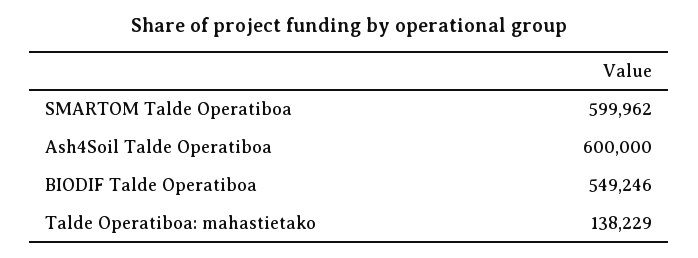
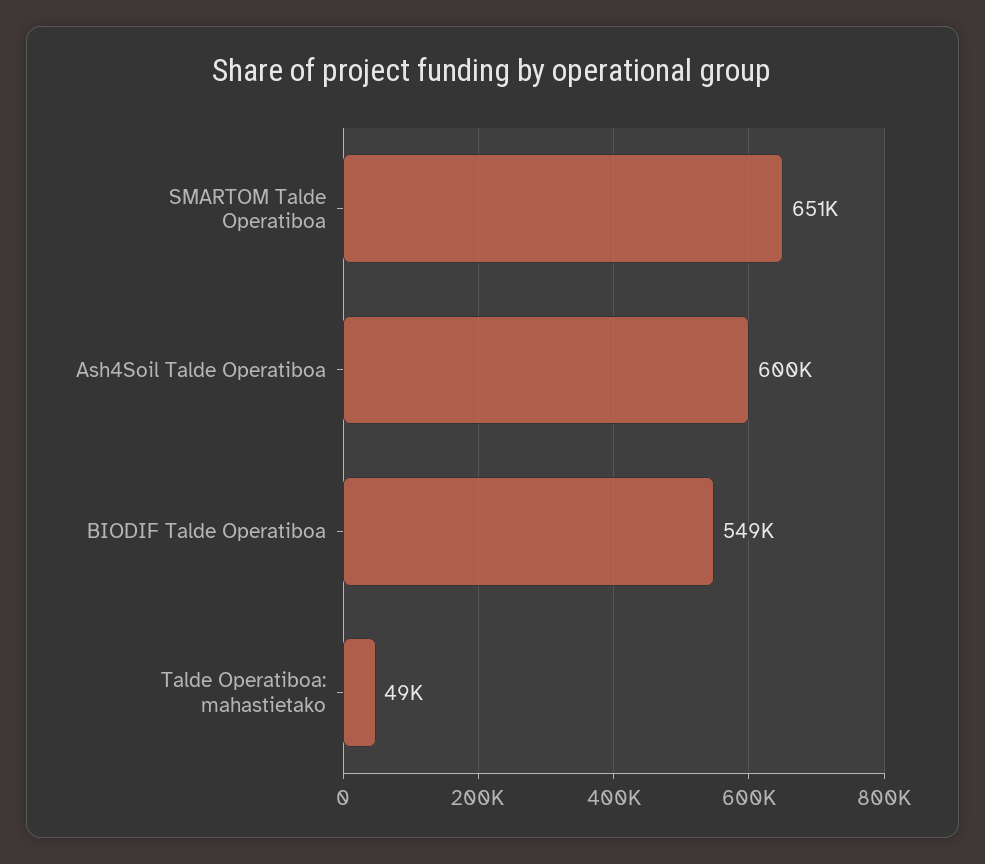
  {
-   "SMARTOM Talde Operatiboa": 599962,
+   "SMARTOM Talde Operatiboa": 651000,
    "Ash4Soil Talde Operatiboa": 600000,
    "BIODIF Talde Operatiboa": 549246,
-   "Talde Operatiboa: mahastietako": 138229
+   "Talde Operatiboa: mahastietako": 49000
  }

